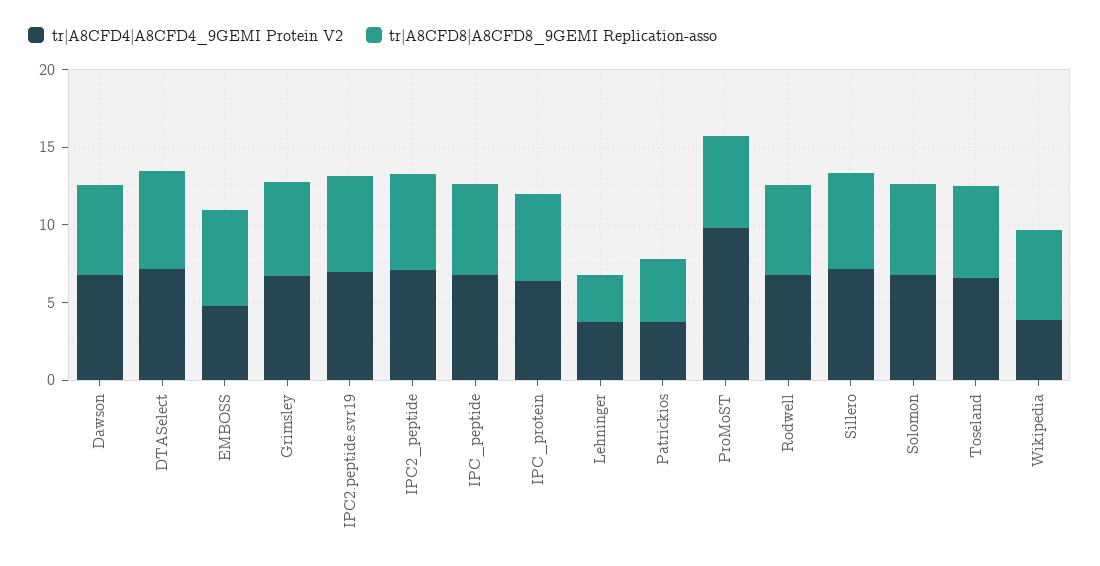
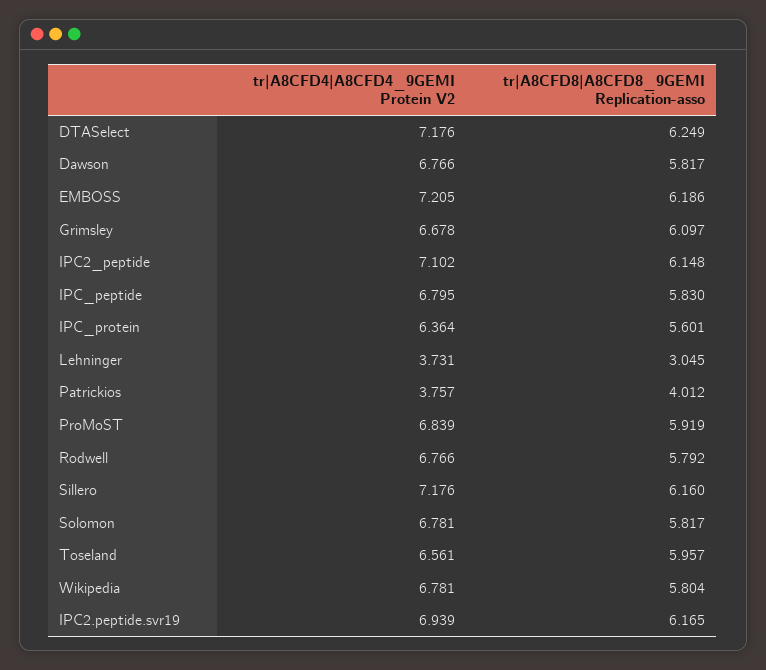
  {
    "tr|A8CFD4|A8CFD4_9GEMI Protein V2": {
      "Dawson": 6.766,
      "DTASelect": 7.176,
-     "EMBOSS": 5,
+     "EMBOSS": 7.205,
      "Grimsley": 6.678,
      "IPC2.peptide.svr19": 6.939,
      "IPC2_peptide": 7.102,
      "IPC_peptide": 6.795,
      "IPC_protein": 6.364,
      "Lehninger": 3.731,
      "Patrickios": 3.757,
-     "ProMoST": 10,
+     "ProMoST": 6.839,
      "Rodwell": 6.766,
      "Sillero": 7.176,
      "Solomon": 6.781,
      "Toseland": 6.561,
-     "Wikipedia": 4
+     "Wikipedia": 6.781
    },
    "tr|A8CFD8|A8CFD8_9GEMI Replication-asso": {
      "Dawson": 5.817,
      "DTASelect": 6.249,
      "EMBOSS": 6.186,
      "Grimsley": 6.097,
      "IPC2.peptide.svr19": 6.165,
      "IPC2_peptide": 6.148,
      "IPC_peptide": 5.83,
      "IPC_protein": 5.601,
      "Lehninger": 3.045,
      "Patrickios": 4.012,
      "ProMoST": 5.919,
      "Rodwell": 5.792,
      "Sillero": 6.16,
      "Solomon": 5.817,
      "Toseland": 5.957,
      "Wikipedia": 5.804
    }
  }

